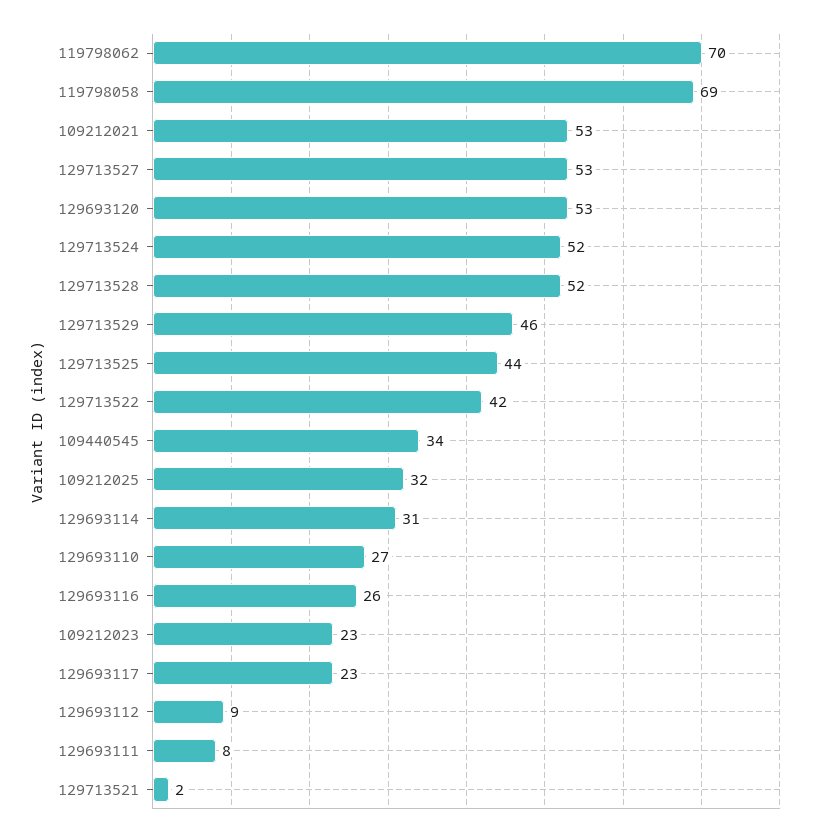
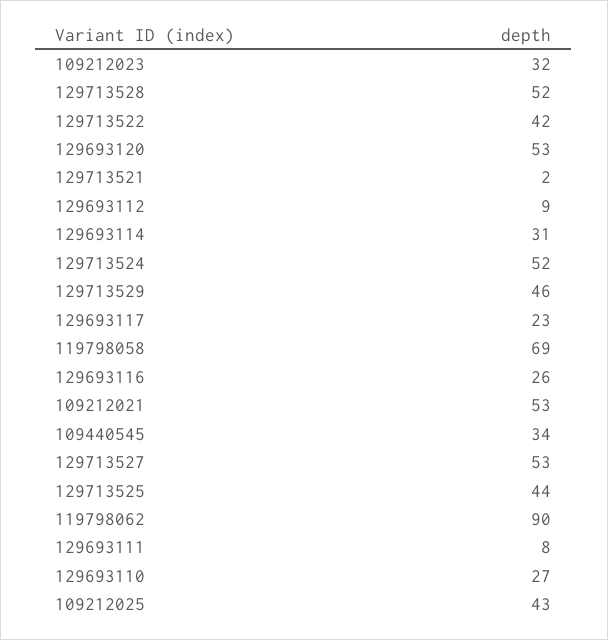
  {
-   "119798062": 70,
+   "119798062": 90,
    "119798058": 69,
    "109212021": 53,
    "129713527": 53,
    "129693120": 53,
    "129713524": 52,
    "129713528": 52,
    "129713529": 46,
    "129713525": 44,
    "129713522": 42,
    "109440545": 34,
-   "109212025": 32,
+   "109212025": 43,
    "129693114": 31,
    "129693110": 27,
    "129693116": 26,
-   "109212023": 23,
+   "109212023": 32,
    "129693117": 23,
    "129693112": 9,
    "129693111": 8,
    "129713521": 2
  }

